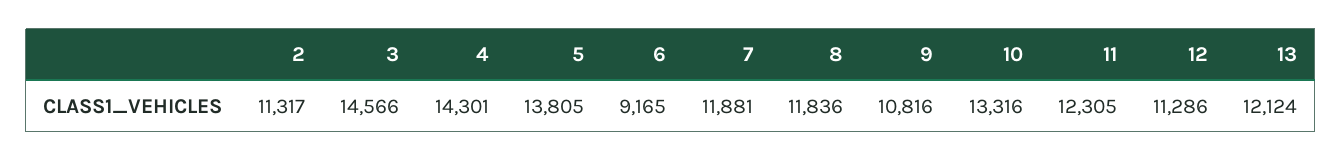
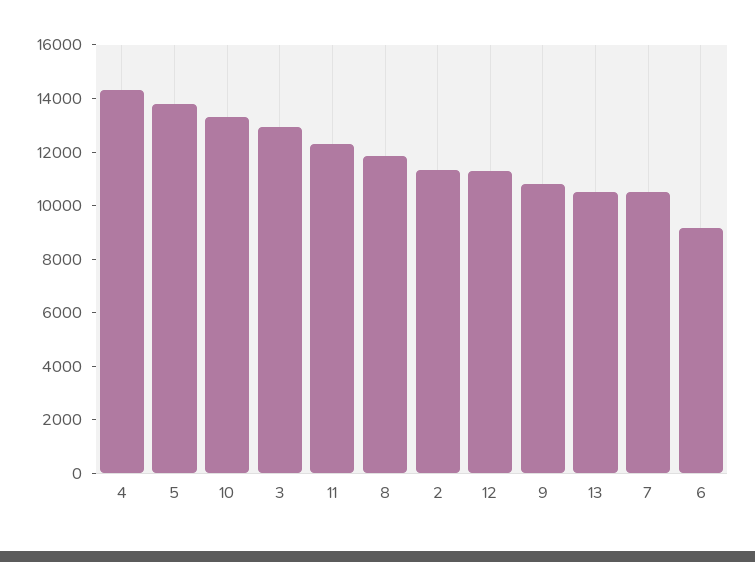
  {
    "2": 11317,
-   "3": 14566,
+   "3": 13000,
    "4": 14301,
    "5": 13805,
    "6": 9165,
-   "7": 11881,
+   "7": 10500,
    "8": 11836,
    "9": 10816,
    "10": 13316,
    "11": 12305,
    "12": 11286,
-   "13": 12124
+   "13": 10500
  }

